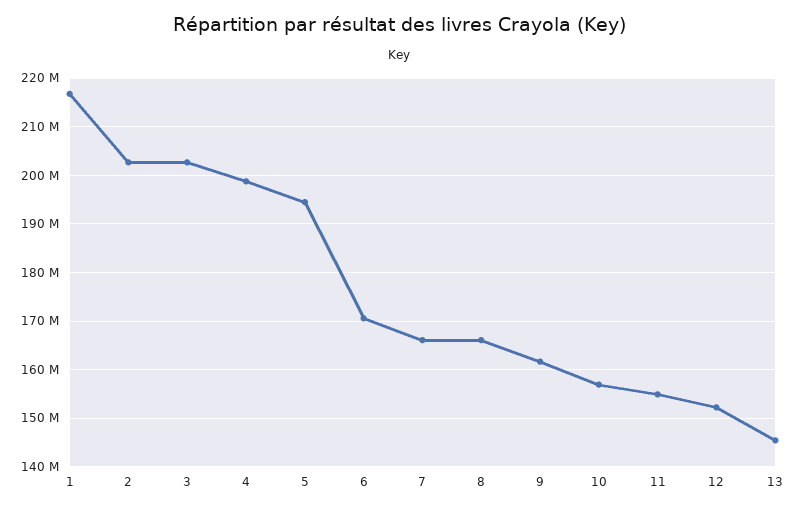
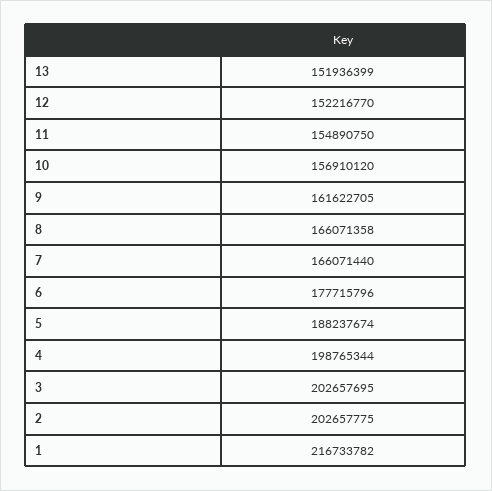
  {
    "1": 216733782,
    "2": 202657775,
    "3": 202657695,
    "4": 198765344,
-   "5": 194000000,
+   "5": 188237674,
-   "6": 170000000,
+   "6": 177715796,
    "7": 166071440,
    "8": 166071358,
    "9": 161622705,
    "10": 156910120,
    "11": 154890750,
    "12": 152216770,
-   "13": 146000000
+   "13": 151936399
  }

